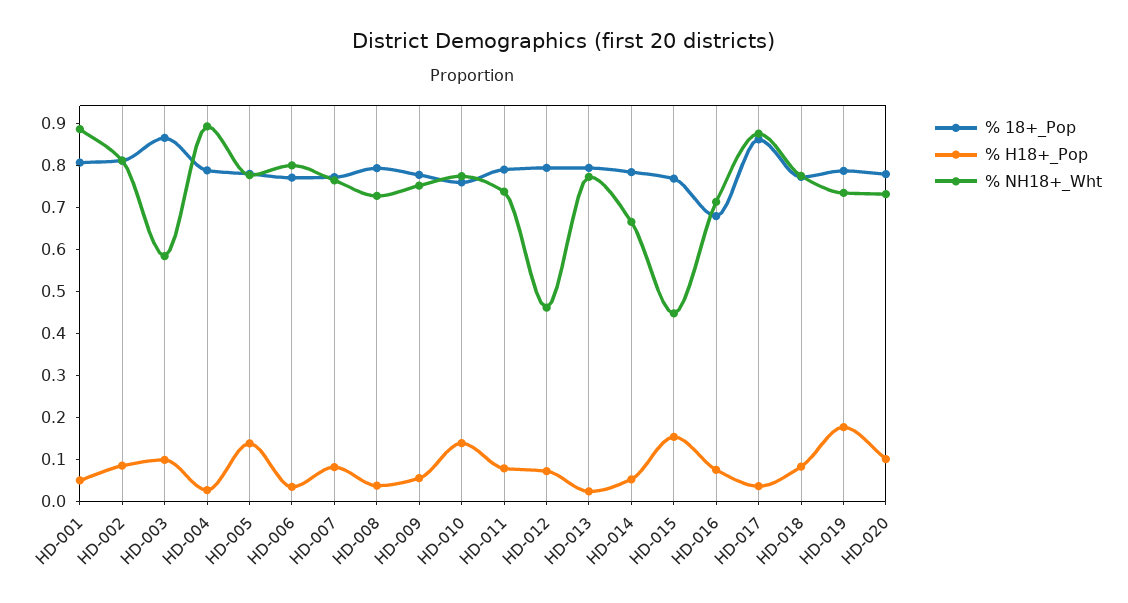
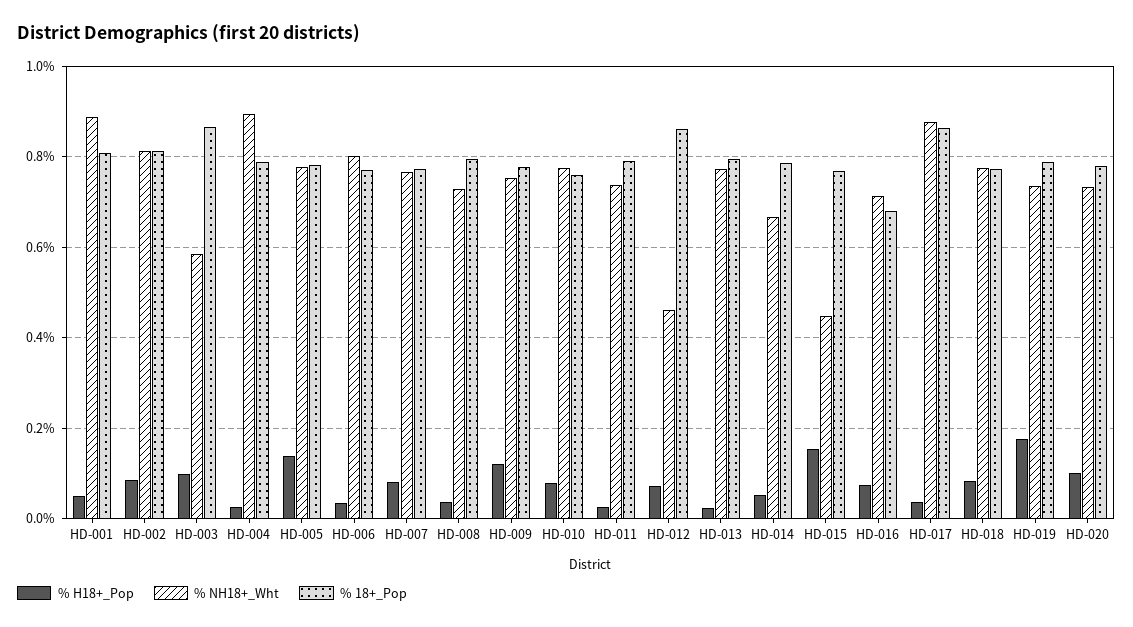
  {
    "% 18+_Pop": {
      "HD-001": 0.8,
      "HD-002": 0.82,
      "HD-003": 0.86,
      "HD-004": 0.78,
      "HD-005": 0.78,
      "HD-006": 0.78,
      "HD-007": 0.78,
      "HD-008": 0.8,
      "HD-009": 0.78,
      "HD-010": 0.76,
      "HD-011": 0.8,
-     "HD-012": 0.8,
+     "HD-012": 0.86,
      "HD-013": 0.8,
      "HD-014": 0.78,
      "HD-015": 0.76,
      "HD-016": 0.68,
      "HD-017": 0.86,
      "HD-018": 0.78,
      "HD-019": 0.78,
      "HD-020": 0.78
    },
    "% H18+_Pop": {
      "HD-001": 0.06,
      "HD-002": 0.08,
      "HD-003": 0.1,
      "HD-004": 0.02,
      "HD-005": 0.14,
      "HD-006": 0.04,
      "HD-007": 0.08,
      "HD-008": 0.04,
-     "HD-009": 0.06,
+     "HD-009": 0.12,
-     "HD-010": 0.14,
+     "HD-010": 0.08,
-     "HD-011": 0.08,
+     "HD-011": 0.02,
      "HD-012": 0.08,
      "HD-013": 0.02,
      "HD-014": 0.06,
      "HD-015": 0.16,
      "HD-016": 0.08,
      "HD-017": 0.04,
      "HD-018": 0.08,
      "HD-019": 0.18,
      "HD-020": 0.1
    },
    "% NH18+_Wht": {
      "HD-001": 0.88,
      "HD-002": 0.82,
      "HD-003": 0.58,
      "HD-004": 0.9,
      "HD-005": 0.78,
      "HD-006": 0.8,
      "HD-007": 0.76,
      "HD-008": 0.72,
      "HD-009": 0.76,
      "HD-010": 0.78,
      "HD-011": 0.74,
      "HD-012": 0.46,
      "HD-013": 0.78,
      "HD-014": 0.66,
      "HD-015": 0.44,
      "HD-016": 0.72,
      "HD-017": 0.88,
      "HD-018": 0.78,
      "HD-019": 0.74,
      "HD-020": 0.74
    }
  }

